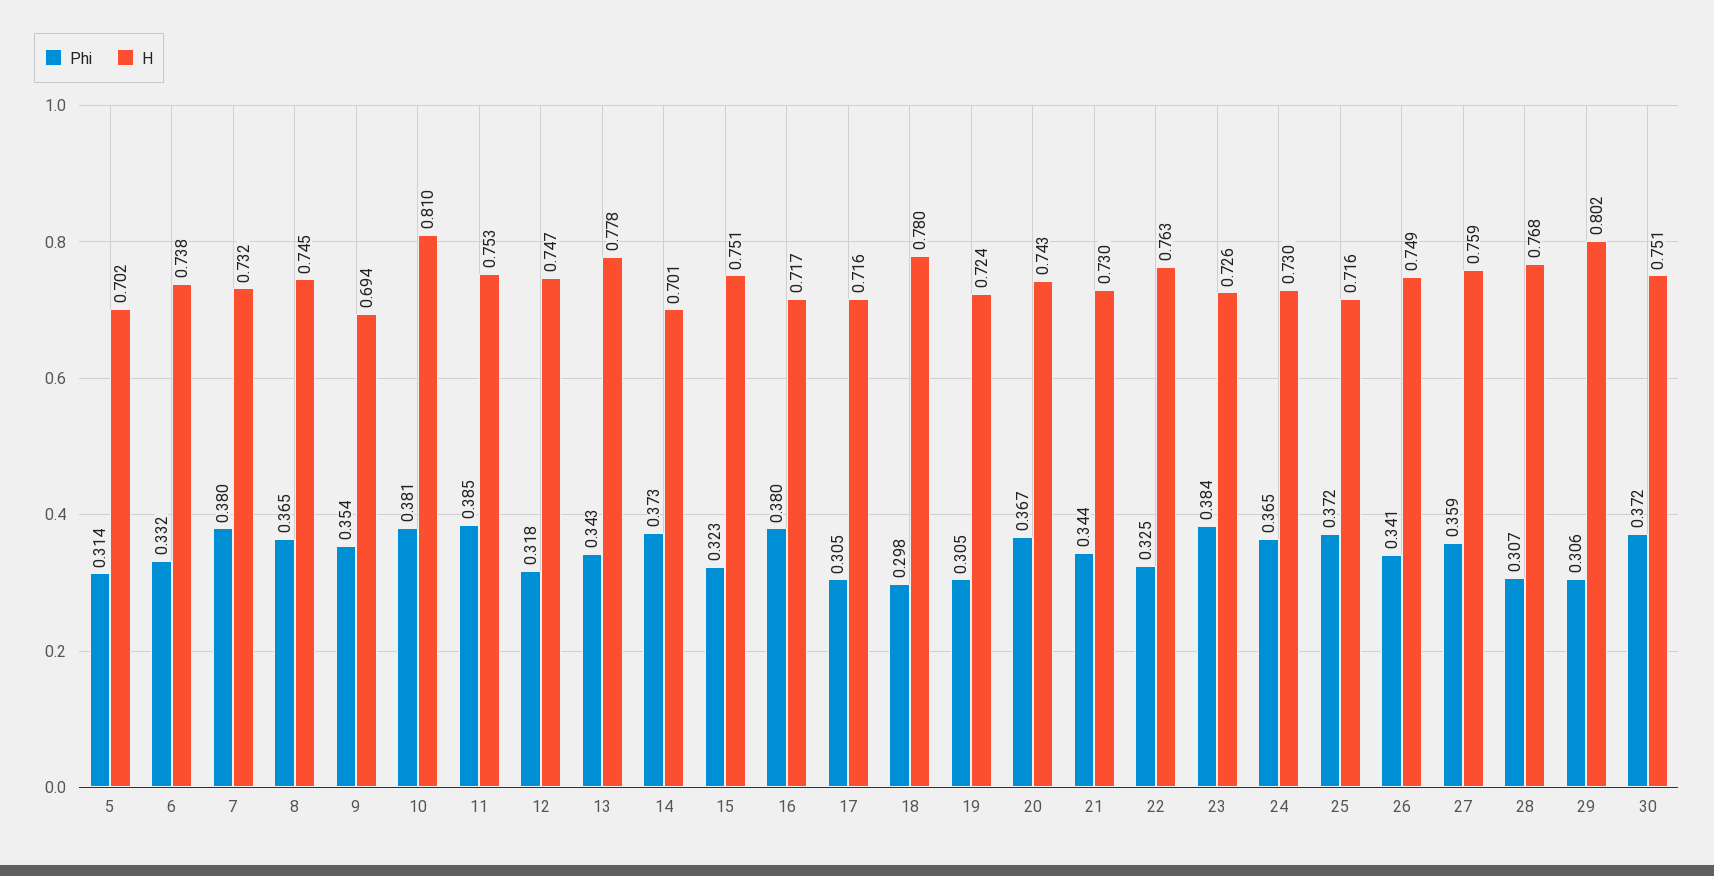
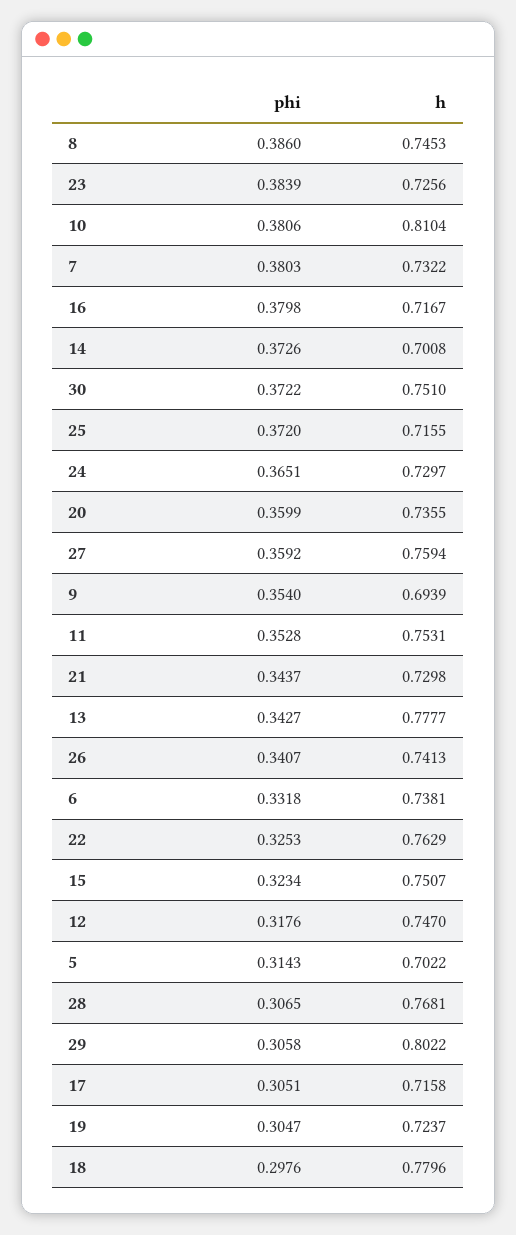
  {
    "Phi": {
      "5": 0.3143,
      "6": 0.3318,
      "7": 0.3803,
-     "8": 0.365,
+     "8": 0.386,
      "9": 0.354,
      "10": 0.3806,
-     "11": 0.385,
+     "11": 0.3528,
      "12": 0.3176,
      "13": 0.3427,
      "14": 0.3726,
      "15": 0.3234,
      "16": 0.3798,
      "17": 0.3051,
      "18": 0.2976,
      "19": 0.3047,
-     "20": 0.367,
+     "20": 0.3599,
      "21": 0.3437,
      "22": 0.3253,
      "23": 0.3839,
      "24": 0.3651,
      "25": 0.372,
      "26": 0.3407,
      "27": 0.3592,
      "28": 0.3065,
      "29": 0.3058,
      "30": 0.3722
    },
    "H": {
      "5": 0.7022,
      "6": 0.7381,
      "7": 0.7322,
      "8": 0.7453,
      "9": 0.6939,
      "10": 0.8104,
      "11": 0.7531,
      "12": 0.747,
      "13": 0.7777,
      "14": 0.7008,
      "15": 0.7507,
      "16": 0.7167,
      "17": 0.7158,
      "18": 0.7796,
      "19": 0.7237,
-     "20": 0.743,
+     "20": 0.7355,
      "21": 0.7298,
      "22": 0.7629,
      "23": 0.7256,
      "24": 0.7297,
      "25": 0.7155,
-     "26": 0.749,
+     "26": 0.7413,
      "27": 0.7594,
      "28": 0.7681,
      "29": 0.8022,
      "30": 0.751
    }
  }

